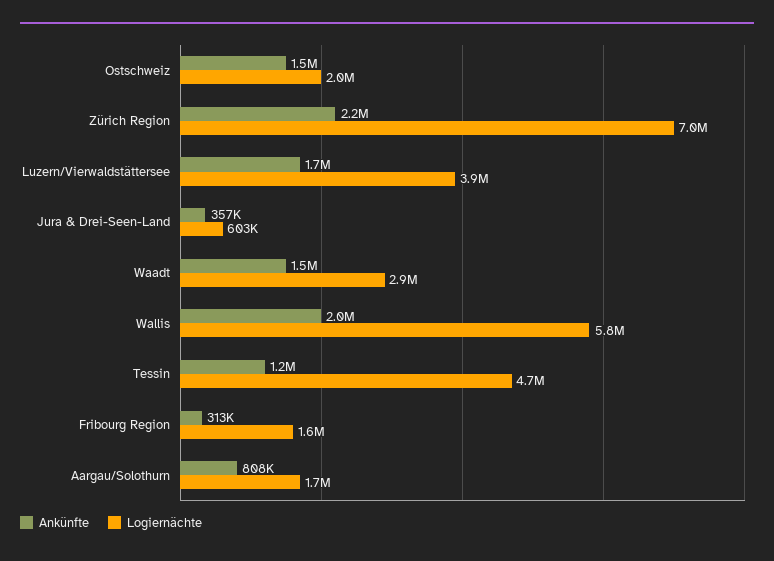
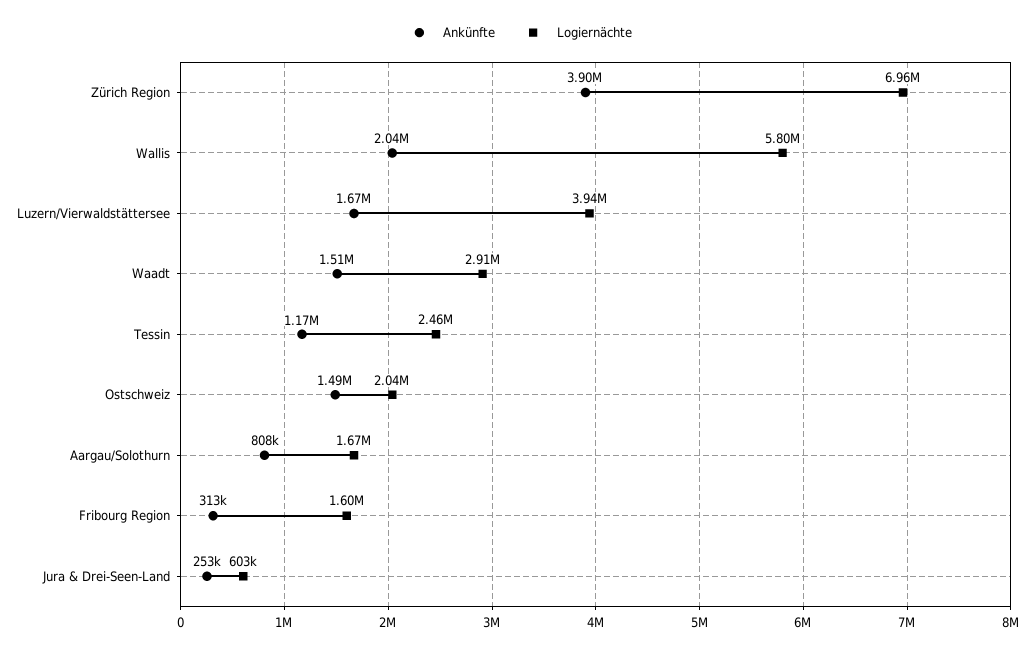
  {
    "Ankünfte": {
      "Ostschweiz": 1490000,
-     "Zürich Region": 2200000,
+     "Zürich Region": 3900000,
      "Luzern/Vierwaldstättersee": 1670000,
-     "Jura & Drei-Seen-Land": 357000,
+     "Jura & Drei-Seen-Land": 253000,
      "Waadt": 1510000,
      "Wallis": 2040000,
      "Tessin": 1170000,
      "Fribourg Region": 313000,
      "Aargau/Solothurn": 808000
    },
    "Logiernächte": {
      "Ostschweiz": 2040000,
      "Zürich Region": 6960000,
      "Luzern/Vierwaldstättersee": 3940000,
      "Jura & Drei-Seen-Land": 603000,
      "Waadt": 2910000,
      "Wallis": 5800000,
-     "Tessin": 4700000,
+     "Tessin": 2460000,
      "Fribourg Region": 1600000,
      "Aargau/Solothurn": 1670000
    }
  }

